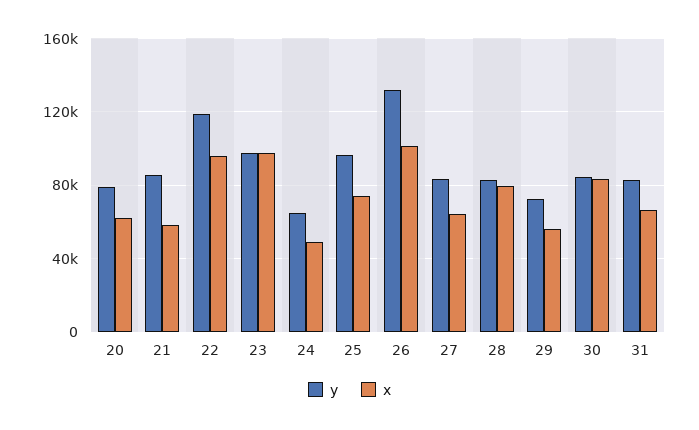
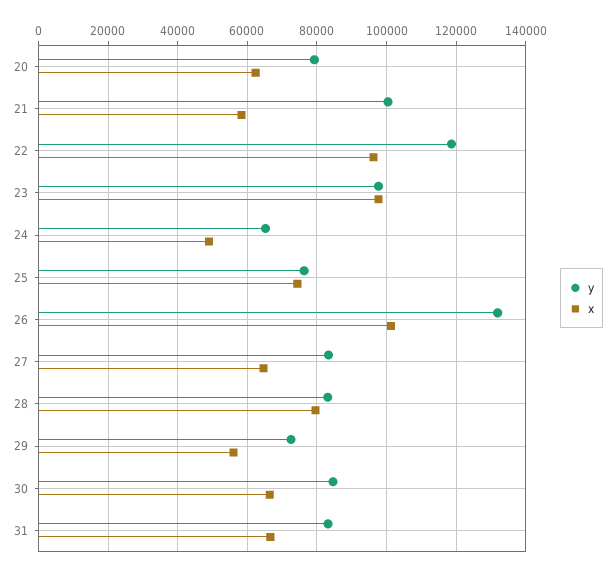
  {
    "y": {
      "20": 80000,
-     "21": 85000,
+     "21": 100000,
      "22": 118000,
      "23": 98000,
      "24": 66000,
-     "25": 95000,
+     "25": 76000,
      "26": 132000,
      "27": 84000,
      "28": 84000,
      "29": 72000,
      "30": 84000,
      "31": 84000
    },
    "x": {
      "20": 62000,
      "21": 58000,
      "22": 96000,
      "23": 98000,
      "24": 48000,
      "25": 74000,
      "26": 102000,
      "27": 64000,
      "28": 80000,
      "29": 56000,
-     "30": 85000,
+     "30": 66000,
      "31": 66000
    }
  }

